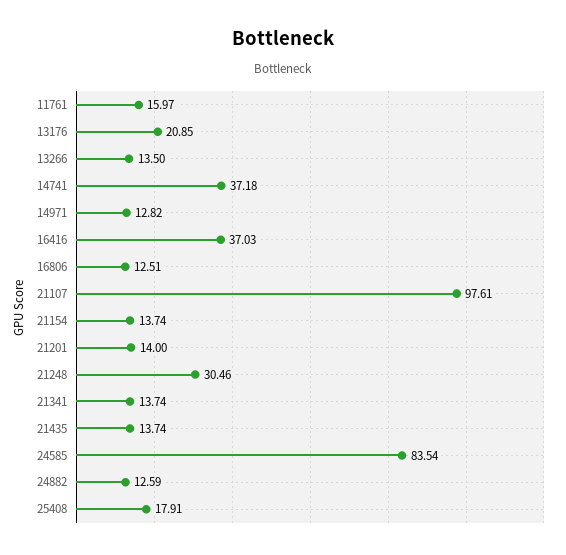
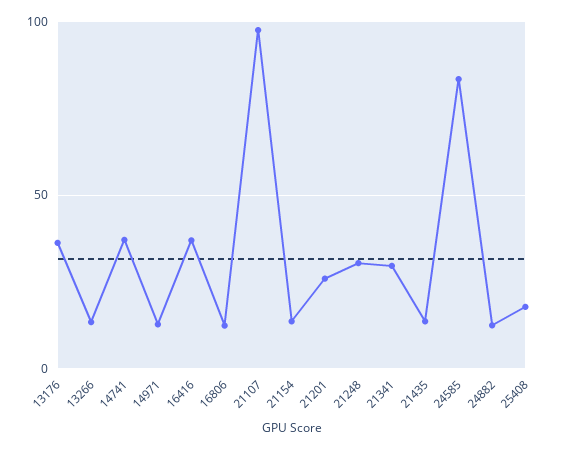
  {
-   "11761": 15.97,
-   "13176": 20.85,
+   "13176": 35,
    "13266": 13.5,
    "14741": 37.18,
    "14971": 12.82,
    "16416": 37.03,
    "16806": 12.51,
    "21107": 97.61,
    "21154": 13.74,
-   "21201": 14,
+   "21201": 25,
    "21248": 30.46,
-   "21341": 13.74,
+   "21341": 30,
    "21435": 13.74,
    "24585": 83.54,
    "24882": 12.59,
    "25408": 17.91
  }

